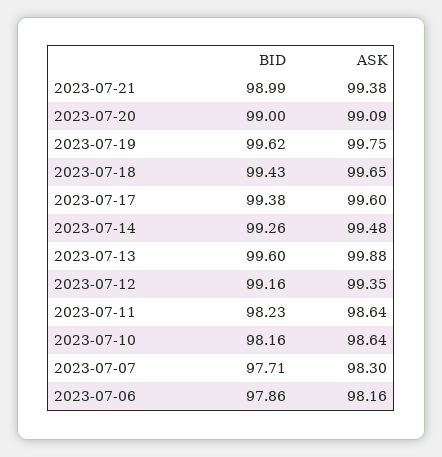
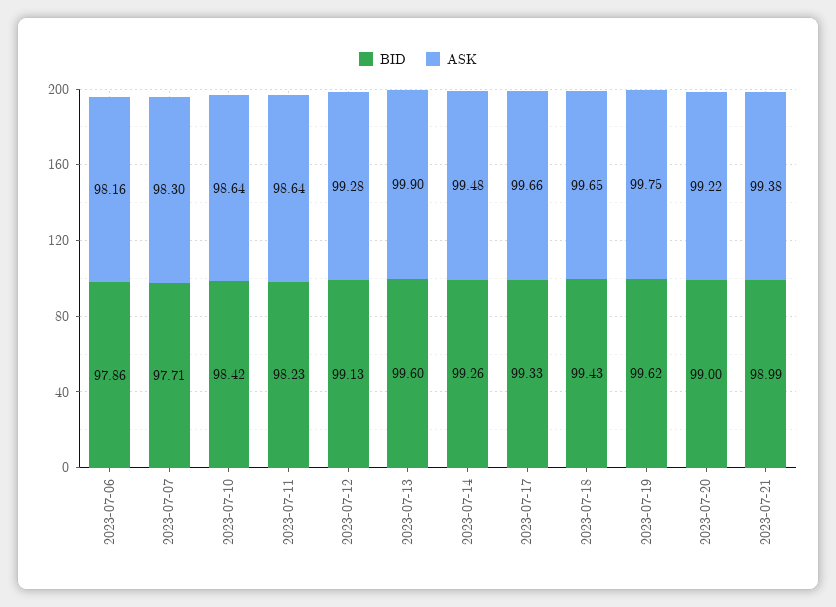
  {
    "BID": {
      "2023-07-21": 98.99,
      "2023-07-20": 99,
      "2023-07-19": 99.62,
      "2023-07-18": 99.43,
-     "2023-07-17": 99.38,
+     "2023-07-17": 99.33,
      "2023-07-14": 99.26,
      "2023-07-13": 99.6,
-     "2023-07-12": 99.16,
+     "2023-07-12": 99.13,
      "2023-07-11": 98.23,
-     "2023-07-10": 98.16,
+     "2023-07-10": 98.42,
      "2023-07-07": 97.71,
      "2023-07-06": 97.86
    },
    "ASK": {
      "2023-07-21": 99.38,
-     "2023-07-20": 99.09,
+     "2023-07-20": 99.22,
      "2023-07-19": 99.75,
      "2023-07-18": 99.65,
-     "2023-07-17": 99.6,
+     "2023-07-17": 99.66,
      "2023-07-14": 99.48,
-     "2023-07-13": 99.88,
+     "2023-07-13": 99.9,
-     "2023-07-12": 99.35,
+     "2023-07-12": 99.28,
      "2023-07-11": 98.64,
      "2023-07-10": 98.64,
      "2023-07-07": 98.3,
      "2023-07-06": 98.16
    }
  }

